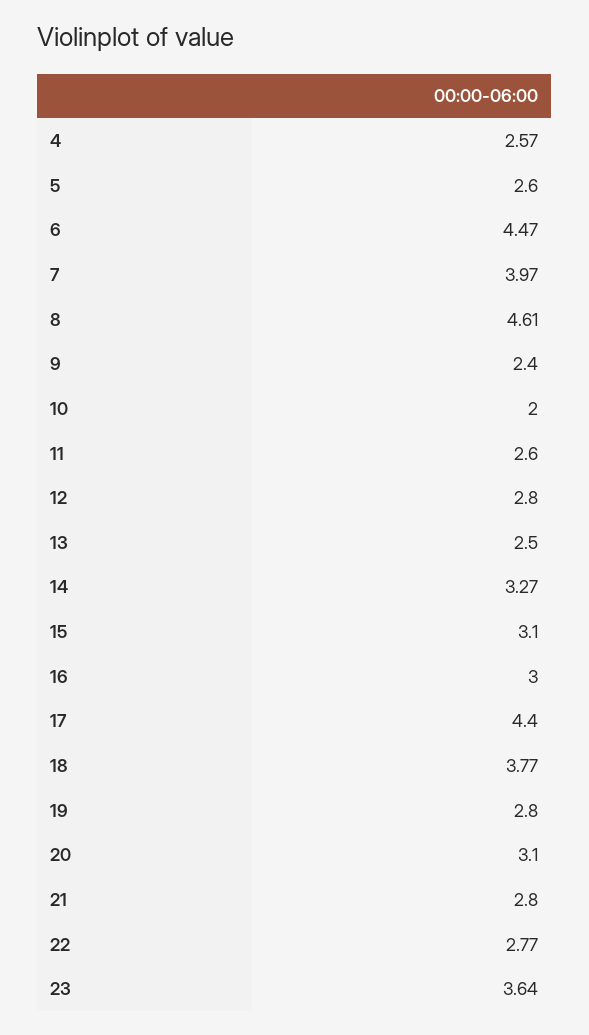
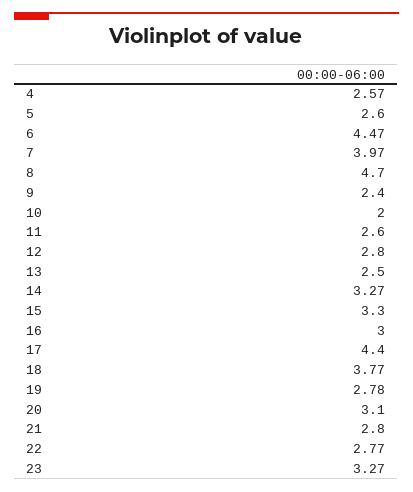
  {
    "4": 2.57,
    "5": 2.6,
    "6": 4.47,
    "7": 3.97,
-   "8": 4.61,
+   "8": 4.7,
    "9": 2.4,
    "10": 2,
    "11": 2.6,
    "12": 2.8,
    "13": 2.5,
    "14": 3.27,
-   "15": 3.1,
+   "15": 3.3,
    "16": 3,
    "17": 4.4,
    "18": 3.77,
-   "19": 2.8,
+   "19": 2.78,
    "20": 3.1,
    "21": 2.8,
    "22": 2.77,
-   "23": 3.64
+   "23": 3.27
  }

